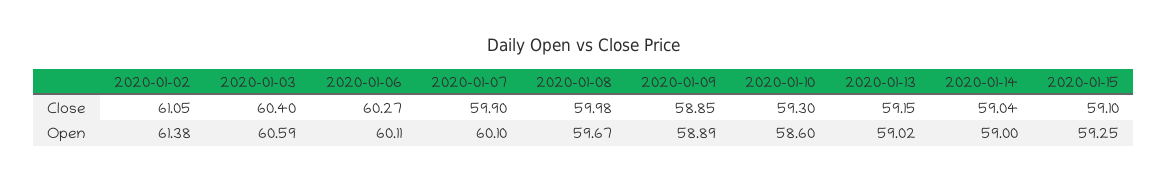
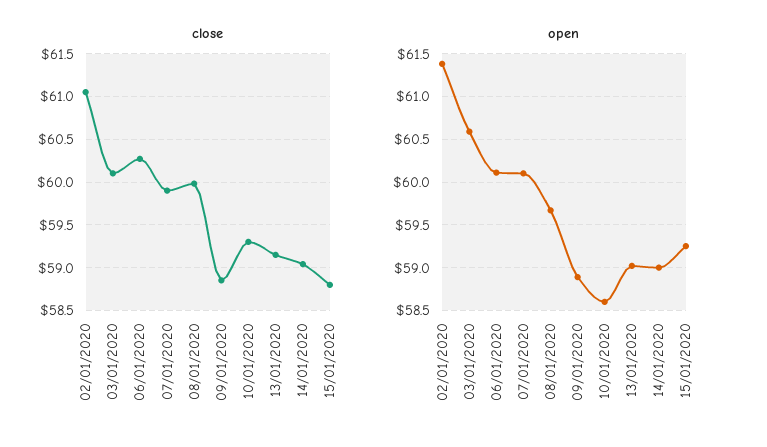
  {
    "Close": {
      "2020-01-02": 61.05,
-     "2020-01-03": 60.4,
+     "2020-01-03": 60.1,
      "2020-01-06": 60.27,
      "2020-01-07": 59.9,
      "2020-01-08": 59.98,
      "2020-01-09": 58.85,
      "2020-01-10": 59.3,
      "2020-01-13": 59.15,
      "2020-01-14": 59.04,
-     "2020-01-15": 59.1
+     "2020-01-15": 58.8
    },
    "Open": {
      "2020-01-02": 61.38,
      "2020-01-03": 60.59,
      "2020-01-06": 60.11,
      "2020-01-07": 60.1,
      "2020-01-08": 59.67,
      "2020-01-09": 58.89,
      "2020-01-10": 58.6,
      "2020-01-13": 59.02,
      "2020-01-14": 59,
      "2020-01-15": 59.25
    }
  }

